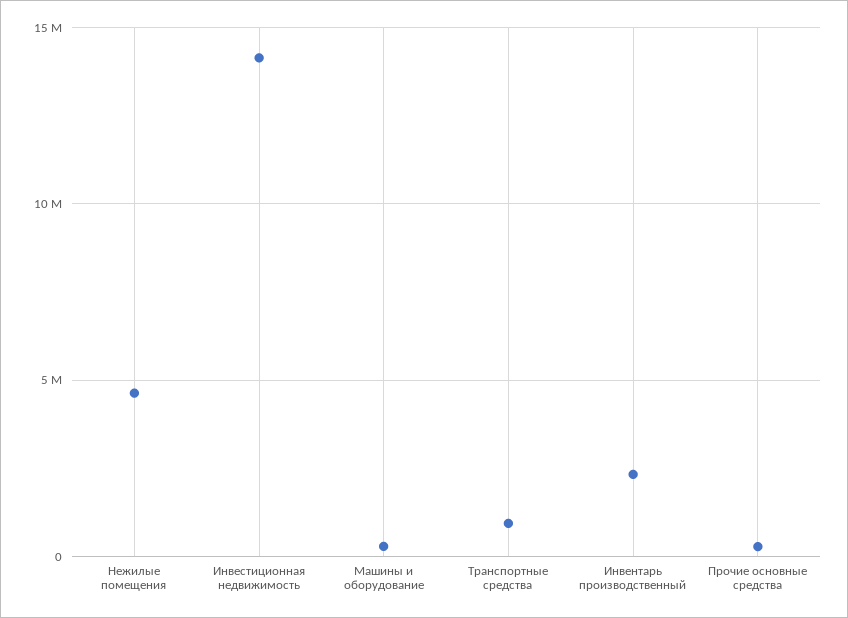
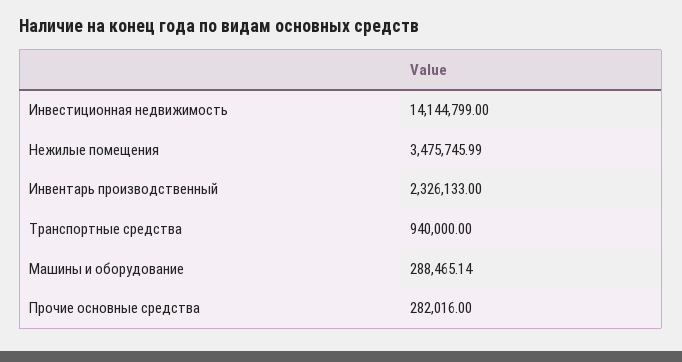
  {
-   "Нежилые помещения": 4500000,
+   "Нежилые помещения": 3475745.99,
    "Инвестиционная недвижимость": 14144799,
    "Машины и оборудование": 288465.14,
    "Транспортные средства": 940000,
    "Инвентарь производственный": 2326133,
    "Прочие основные средства": 282016
  }

